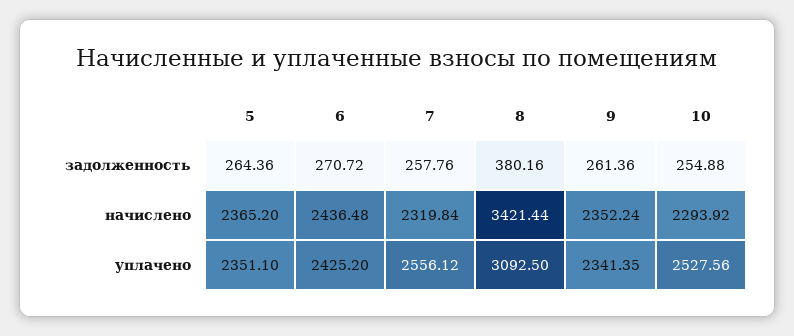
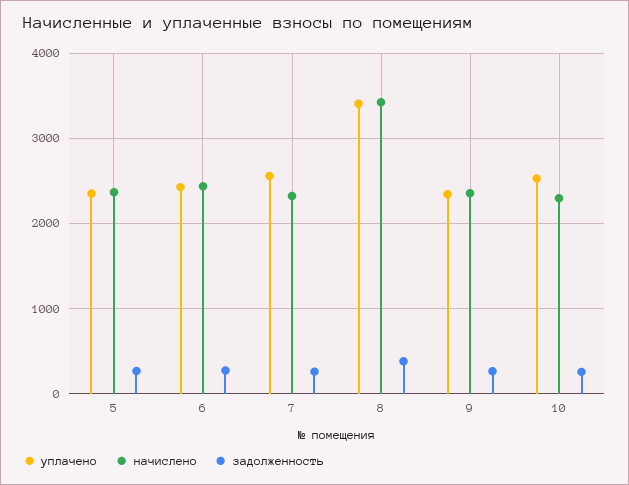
  {
    "задолженность": {
      "5": 264.36,
      "6": 270.72,
      "7": 257.76,
      "8": 380.16,
      "9": 261.36,
      "10": 254.88
    },
    "начислено": {
      "5": 2365.2,
      "6": 2436.48,
      "7": 2319.84,
      "8": 3421.44,
      "9": 2352.24,
      "10": 2293.92
    },
    "уплачено": {
      "5": 2351.1,
      "6": 2425.2,
      "7": 2556.12,
-     "8": 3092.5,
+     "8": 3400,
      "9": 2341.35,
      "10": 2527.56
    }
  }

